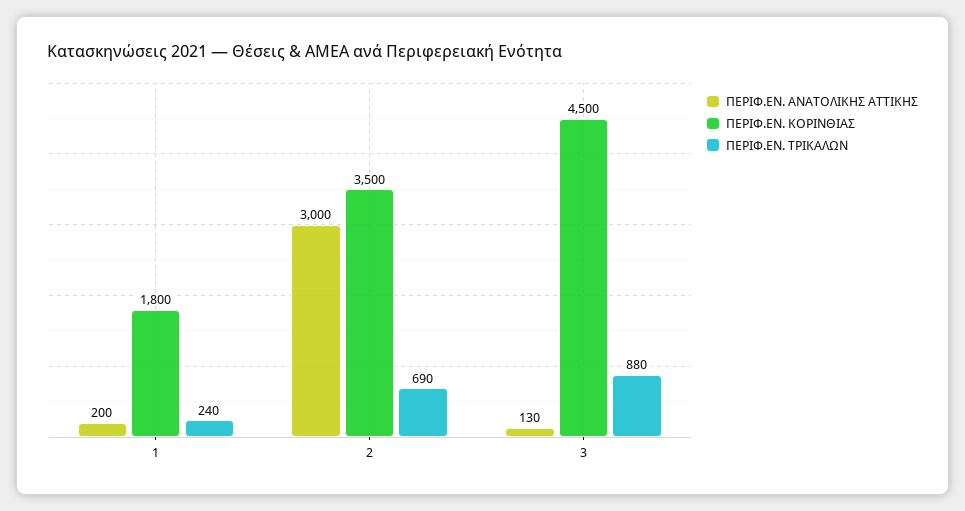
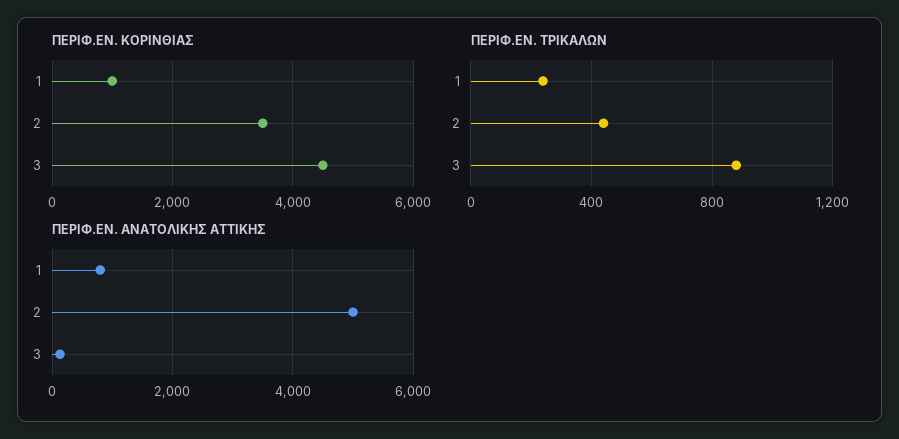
  {
    "ΠΕΡΙΦ.ΕΝ. ΑΝΑΤΟΛΙΚΗΣ ΑΤΤΙΚΗΣ": {
-     "1": 200,
+     "1": 800,
-     "2": 3000,
+     "2": 5000,
      "3": 130
    },
    "ΠΕΡΙΦ.ΕΝ. ΚΟΡΙΝΘΙΑΣ": {
-     "1": 1800,
+     "1": 1000,
      "2": 3500,
      "3": 4500
    },
    "ΠΕΡΙΦ.ΕΝ. ΤΡΙΚΑΛΩΝ": {
      "1": 240,
-     "2": 690,
+     "2": 450,
      "3": 880
    }
  }

